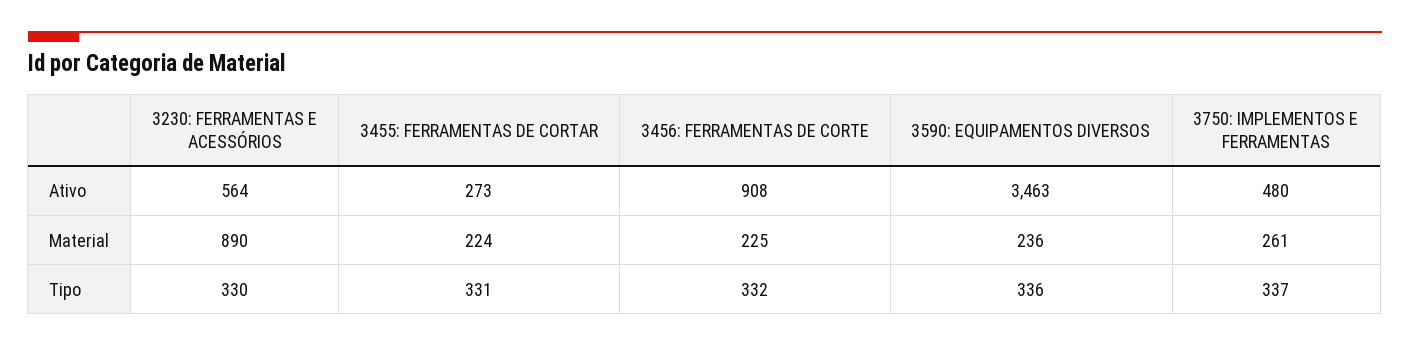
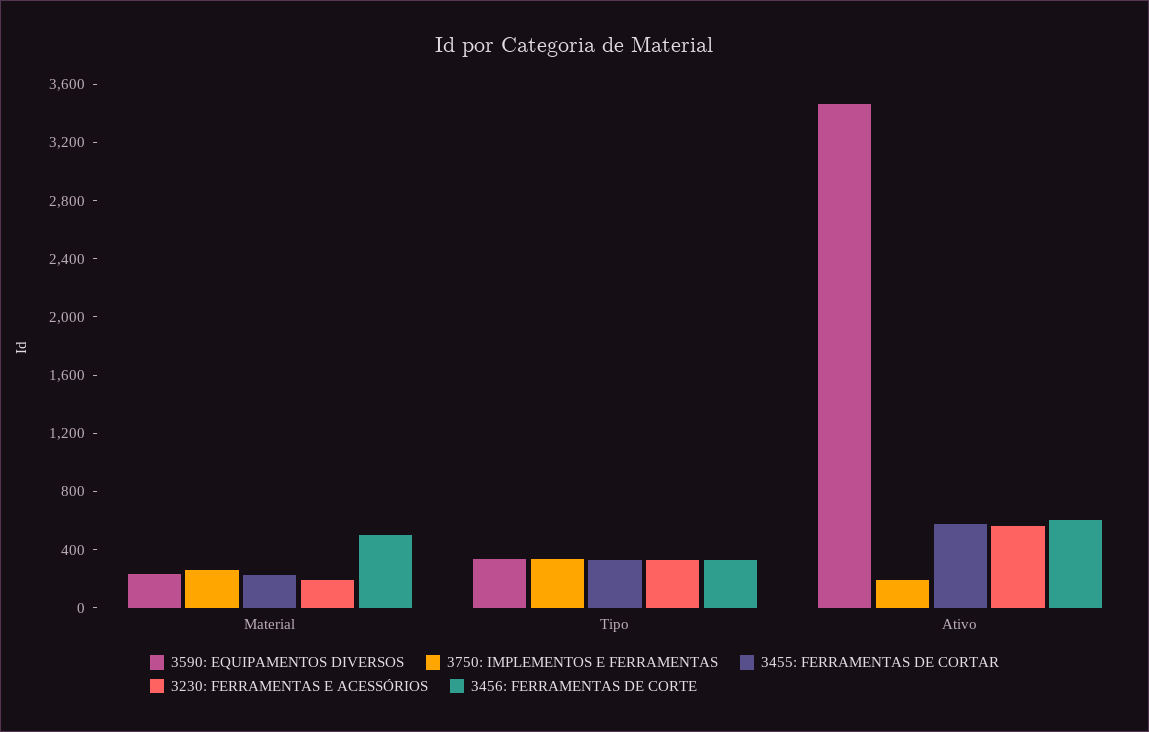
  {
    "3230: FERRAMENTAS E ACESSÓRIOS": {
      "Ativo": 564,
-     "Material": 890,
+     "Material": 200,
      "Tipo": 330
    },
    "3455: FERRAMENTAS DE CORTAR": {
-     "Ativo": 273,
+     "Ativo": 600,
      "Material": 224,
      "Tipo": 331
    },
    "3456: FERRAMENTAS DE CORTE": {
-     "Ativo": 908,
+     "Ativo": 600,
-     "Material": 225,
+     "Material": 500,
      "Tipo": 332
    },
    "3590: EQUIPAMENTOS DIVERSOS": {
      "Ativo": 3463,
      "Material": 236,
      "Tipo": 336
    },
    "3750: IMPLEMENTOS E FERRAMENTAS": {
-     "Ativo": 480,
+     "Ativo": 200,
      "Material": 261,
      "Tipo": 337
    }
  }

